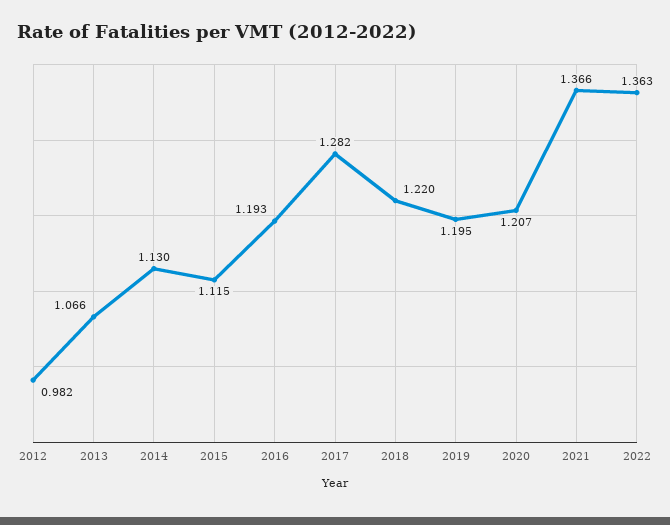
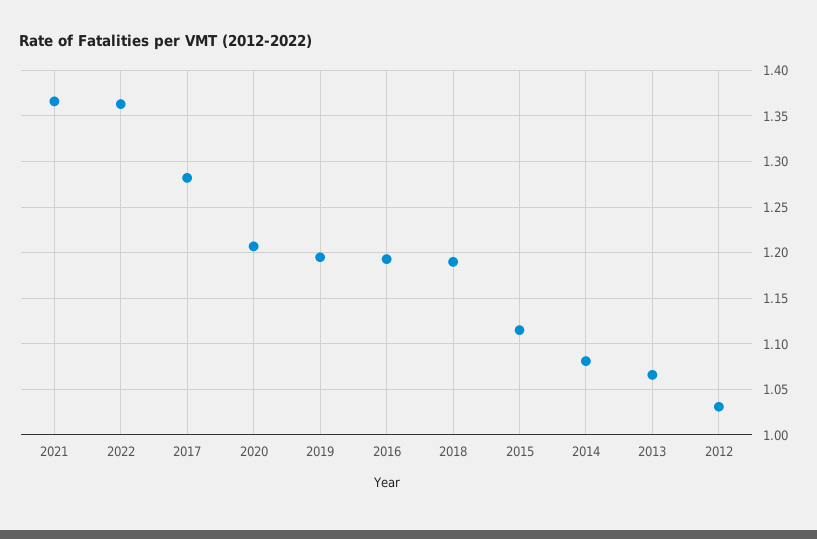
  {
-   "2012": 0.982,
+   "2012": 1.03,
    "2013": 1.066,
-   "2014": 1.13,
+   "2014": 1.08,
    "2015": 1.115,
    "2016": 1.193,
    "2017": 1.282,
-   "2018": 1.22,
+   "2018": 1.19,
    "2019": 1.195,
    "2020": 1.207,
    "2021": 1.366,
    "2022": 1.363
  }

